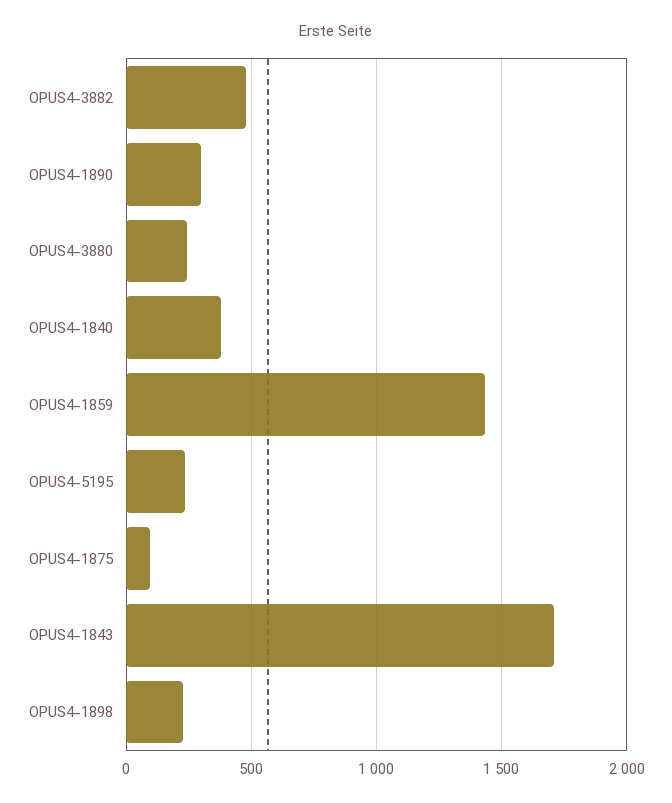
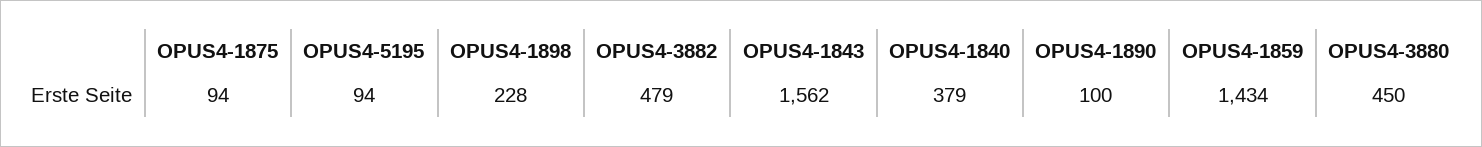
  {
    "OPUS4-3882": 479,
-   "OPUS4-1890": 300,
+   "OPUS4-1890": 100,
-   "OPUS4-3880": 250,
+   "OPUS4-3880": 450,
    "OPUS4-1840": 379,
    "OPUS4-1859": 1434,
-   "OPUS4-5195": 250,
+   "OPUS4-5195": 94,
    "OPUS4-1875": 94,
-   "OPUS4-1843": 1700,
+   "OPUS4-1843": 1562,
    "OPUS4-1898": 228
  }

